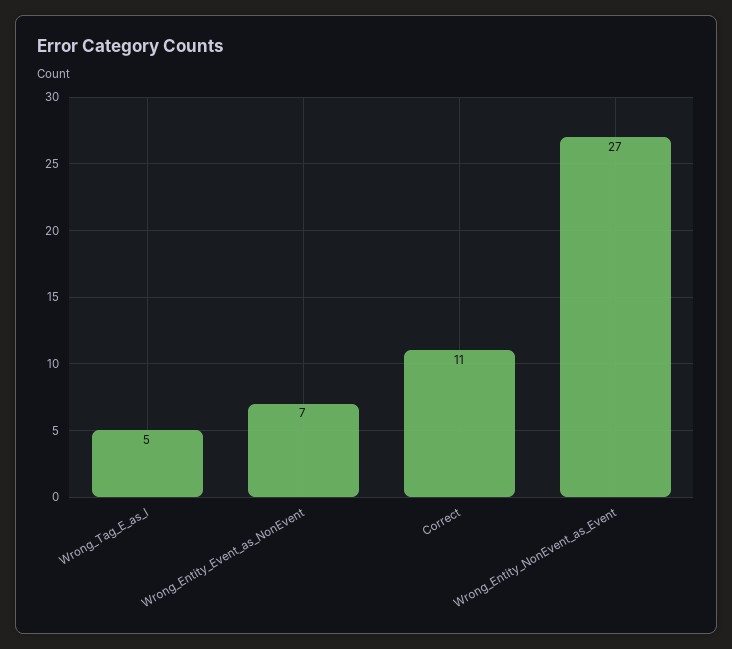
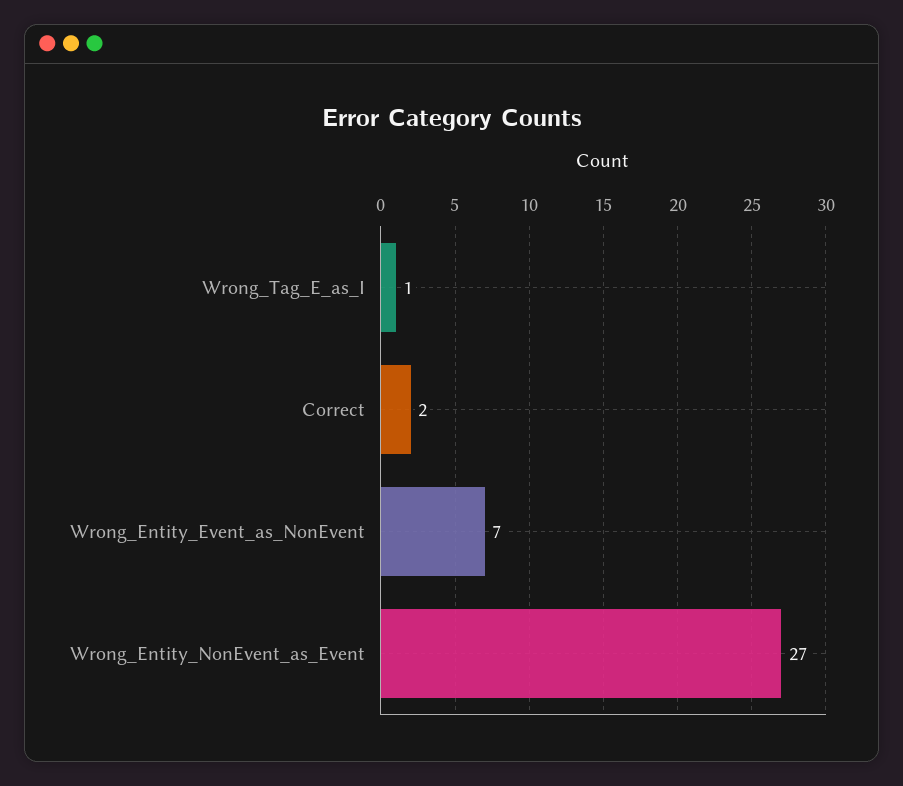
  {
-   "Wrong_Tag_E_as_I": 5,
+   "Wrong_Tag_E_as_I": 1,
    "Wrong_Entity_Event_as_NonEvent": 7,
-   "Correct": 11,
+   "Correct": 2,
    "Wrong_Entity_NonEvent_as_Event": 27
  }

